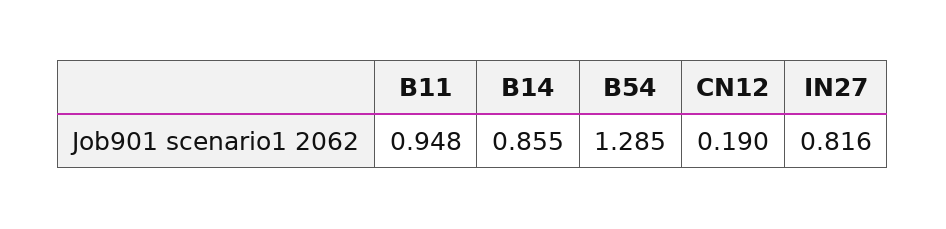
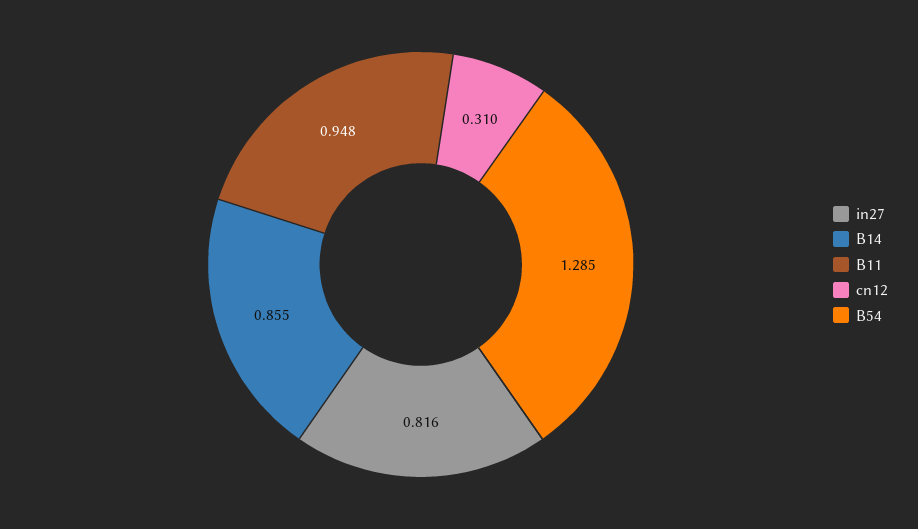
  {
    "B11": 0.948,
    "B14": 0.855,
    "B54": 1.285,
-   "CN12": 0.19,
+   "CN12": 0.31,
    "IN27": 0.816
  }

